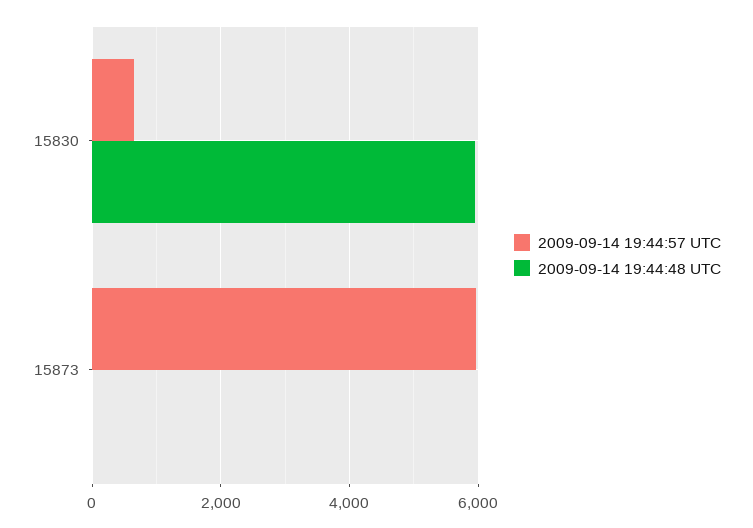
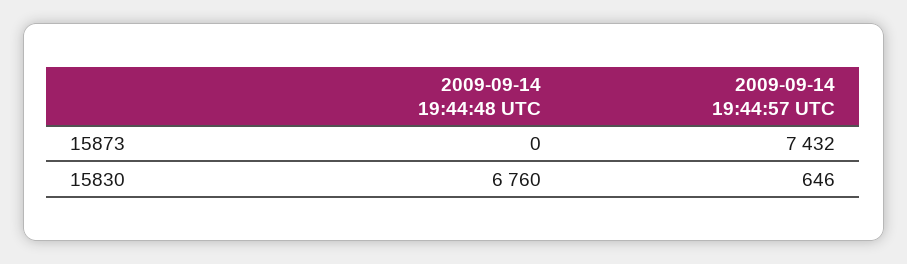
  {
    "2009-09-14 19:44:57 UTC": {
      "15830": 646,
-     "15873": 6000
+     "15873": 7432
    },
    "2009-09-14 19:44:48 UTC": {
-     "15830": 6000,
+     "15830": 6760,
      "15873": 0
    }
  }

